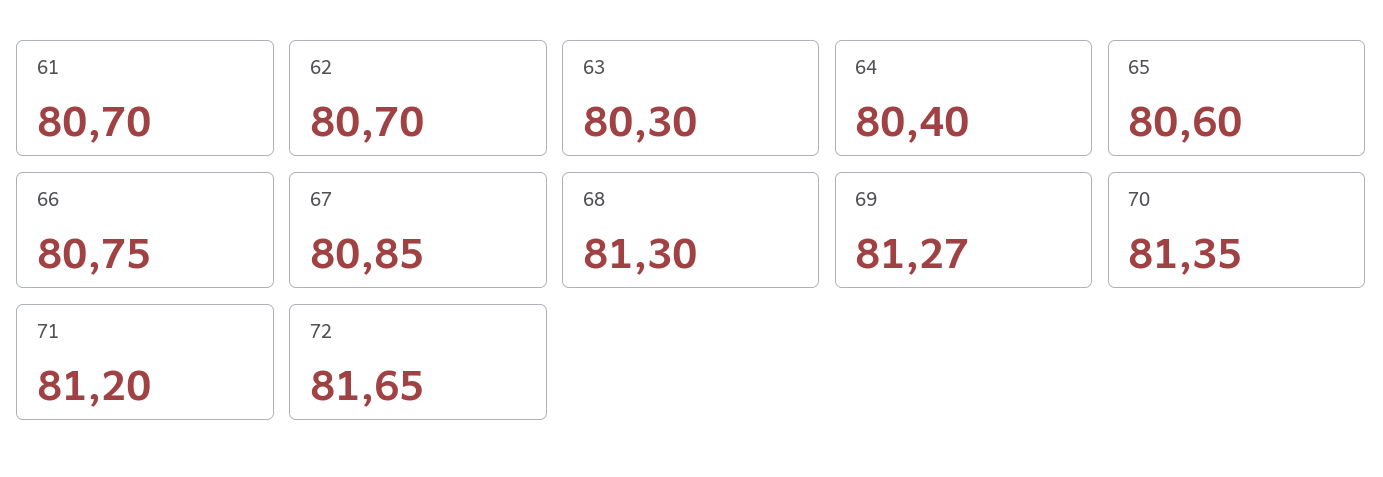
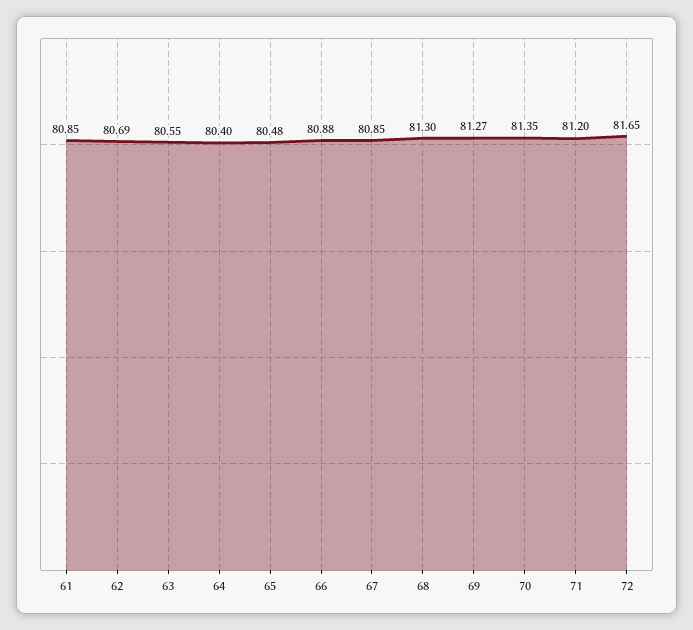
  {
-   "61": 80.7,
+   "61": 80.85,
-   "62": 80.7,
+   "62": 80.69,
-   "63": 80.3,
+   "63": 80.55,
    "64": 80.4,
-   "65": 80.6,
+   "65": 80.48,
-   "66": 80.75,
+   "66": 80.88,
    "67": 80.85,
    "68": 81.3,
    "69": 81.27,
    "70": 81.35,
    "71": 81.2,
    "72": 81.65
  }

